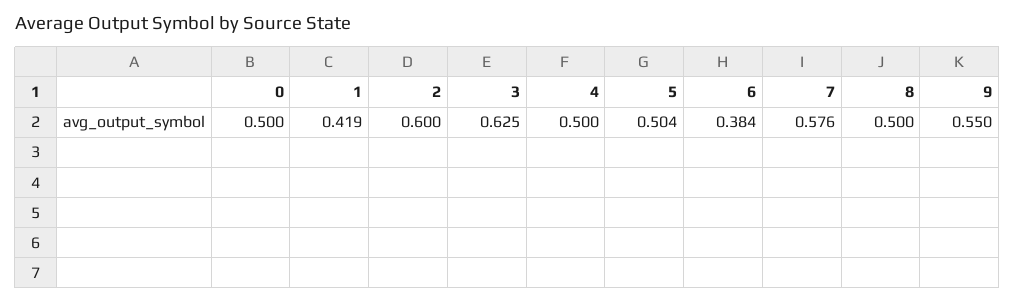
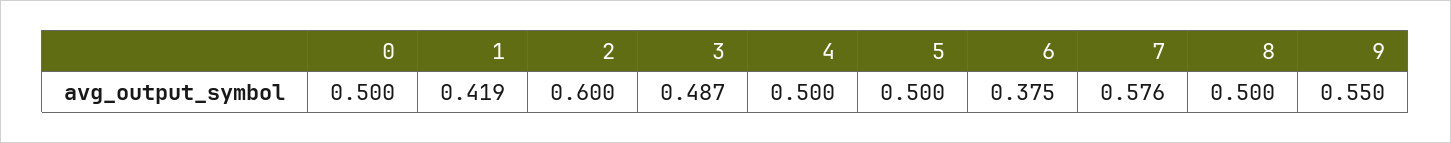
  {
    "0": 0.5,
    "1": 0.419,
    "2": 0.6,
-   "3": 0.625,
+   "3": 0.487,
    "4": 0.5,
-   "5": 0.504,
+   "5": 0.5,
-   "6": 0.384,
+   "6": 0.375,
    "7": 0.576,
    "8": 0.5,
    "9": 0.55
  }

